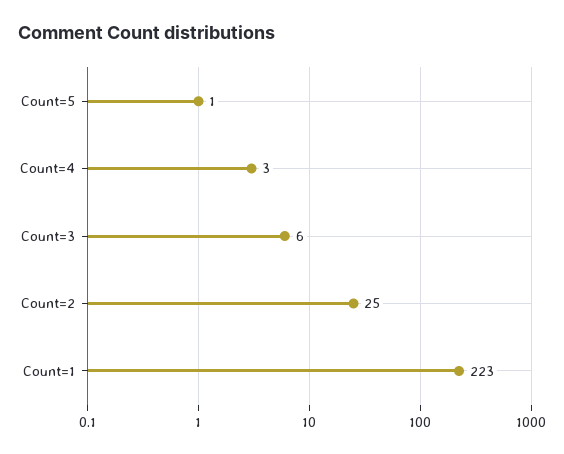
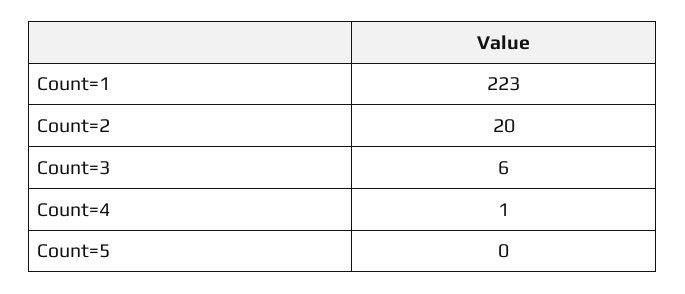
  {
-   "Count=5": 1,
+   "Count=5": 0,
-   "Count=4": 3,
+   "Count=4": 1,
    "Count=3": 6,
-   "Count=2": 25,
+   "Count=2": 20,
    "Count=1": 223
  }

